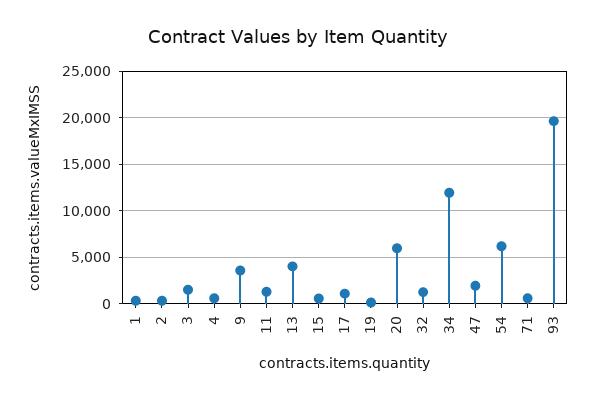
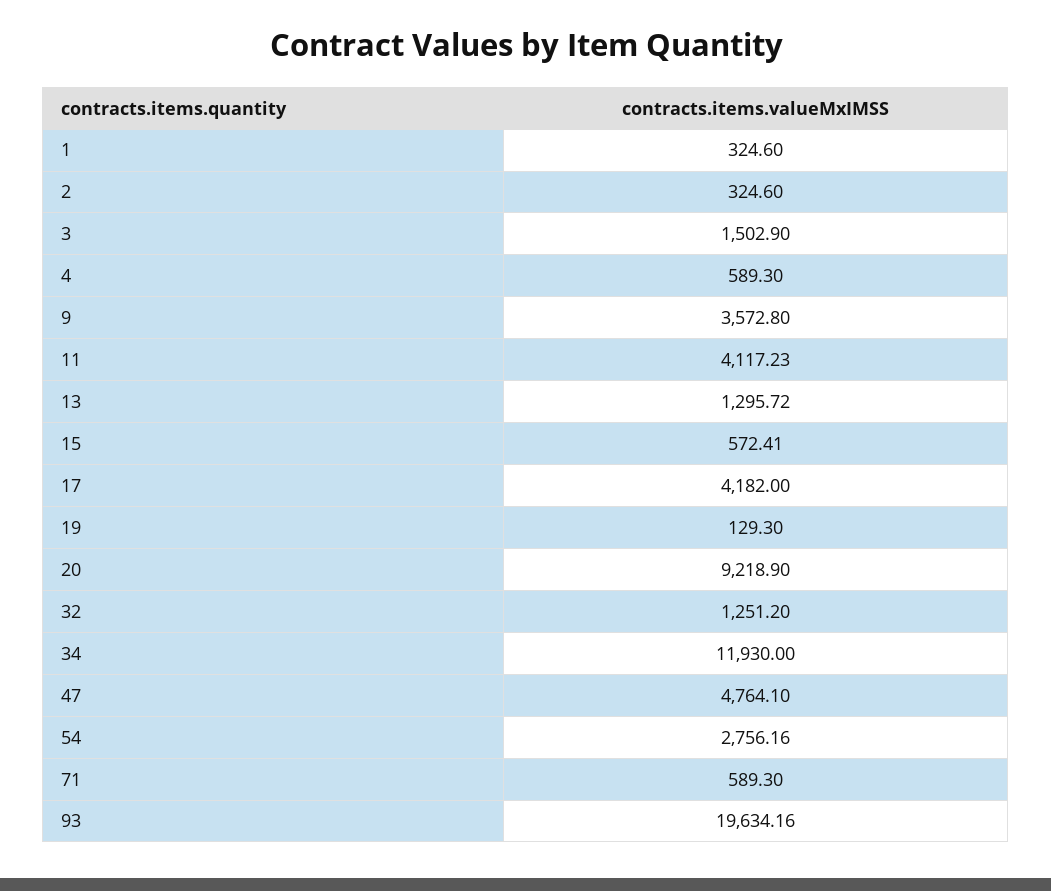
  {
    "1": 324.6,
    "2": 324.6,
    "3": 1502.9,
    "4": 589.3,
    "9": 3572.8,
-   "11": 1000,
+   "11": 4117.23,
-   "13": 4000,
+   "13": 1295.72,
    "15": 572.41,
-   "17": 1000,
+   "17": 4182,
    "19": 129.3,
-   "20": 6000,
+   "20": 9218.9,
    "32": 1251.2,
    "34": 11930,
-   "47": 2000,
+   "47": 4764.1,
-   "54": 6000,
+   "54": 2756.16,
    "71": 589.3,
    "93": 19634.16
  }

